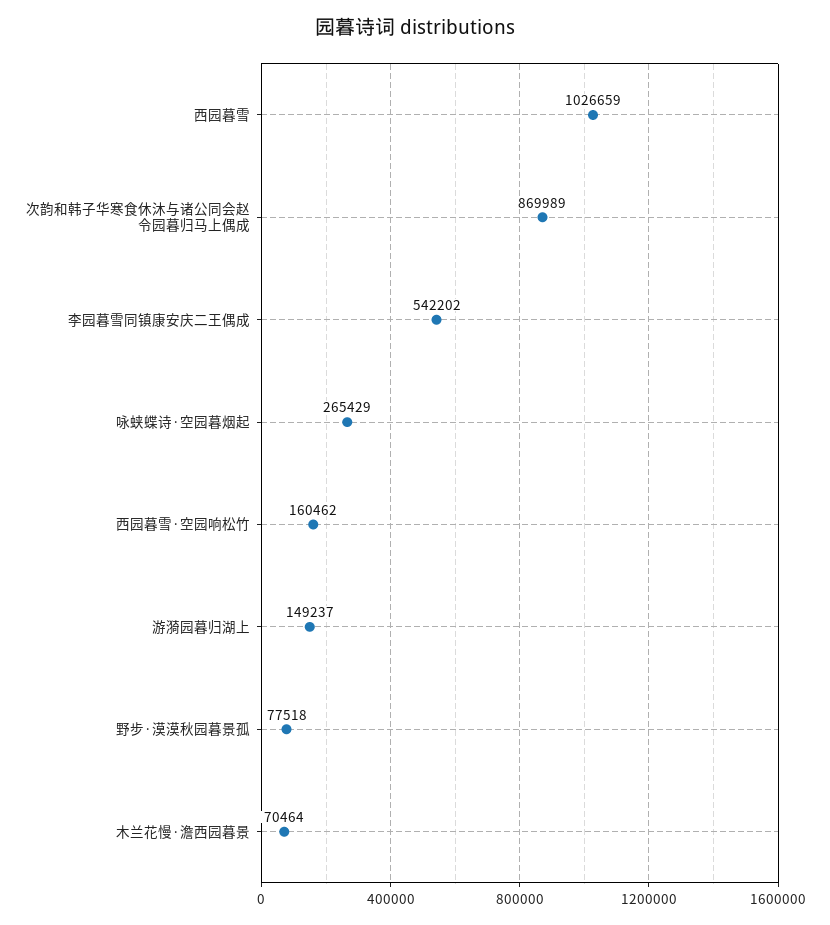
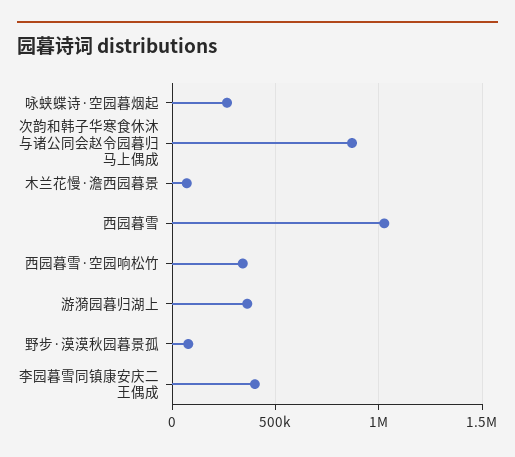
  {
    "西园暮雪": 1026659,
    "次韵和韩子华寒食休沐与诸公同会赵令园暮归马上偶成": 869989,
-   "李园暮雪同镇康安庆二王偶成": 542202,
+   "李园暮雪同镇康安庆二王偶成": 400000,
    "咏蛱蝶诗·空园暮烟起": 265429,
-   "西园暮雪·空园响松竹": 160462,
+   "西园暮雪·空园响松竹": 350000,
-   "游漪园暮归湖上": 149237,
+   "游漪园暮归湖上": 350000,
    "野步·漠漠秋园暮景孤": 77518,
    "木兰花慢·澹西园暮景": 70464
  }

